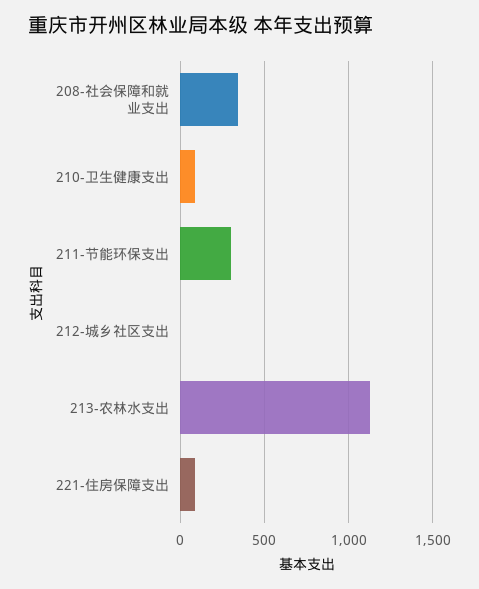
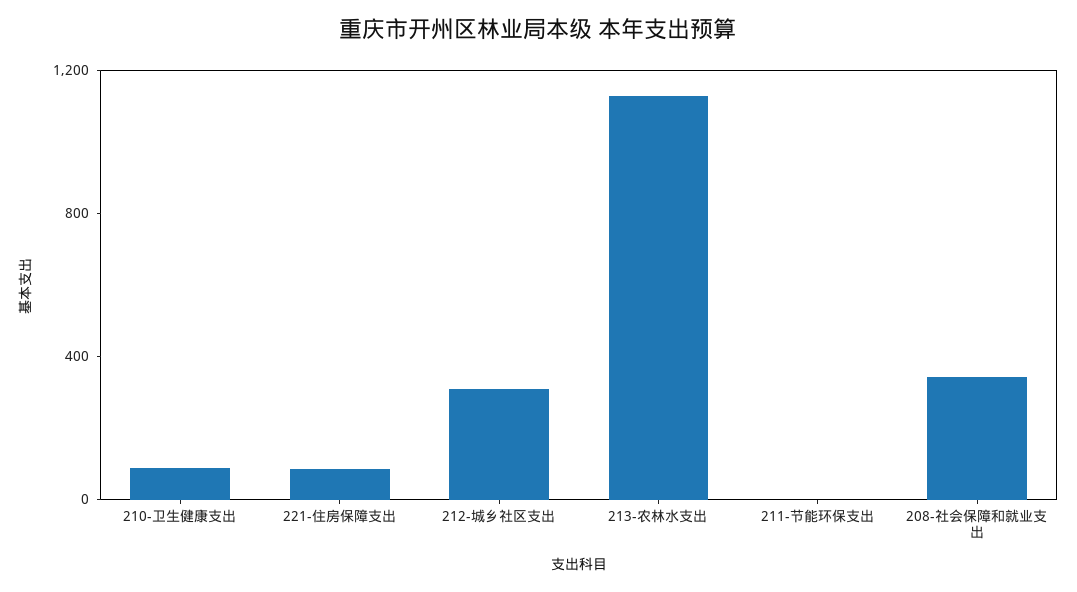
  {
    "208-社会保障和就业支出": 350,
    "210-卫生健康支出": 100,
-   "211-节能环保支出": 300,
+   "211-节能环保支出": 0,
-   "212-城乡社区支出": 0,
+   "212-城乡社区支出": 300,
    "213-农林水支出": 1150,
    "221-住房保障支出": 100
  }

